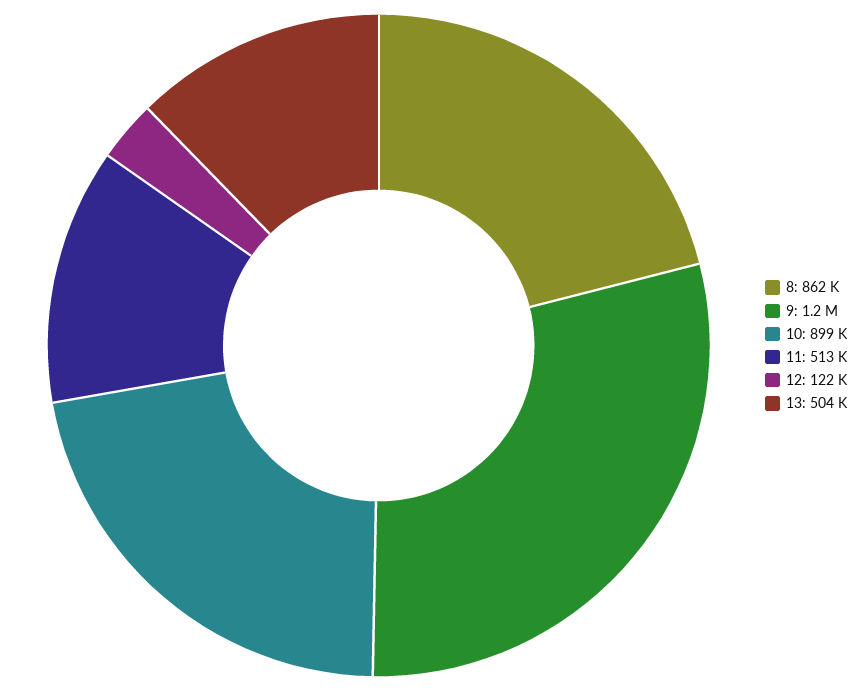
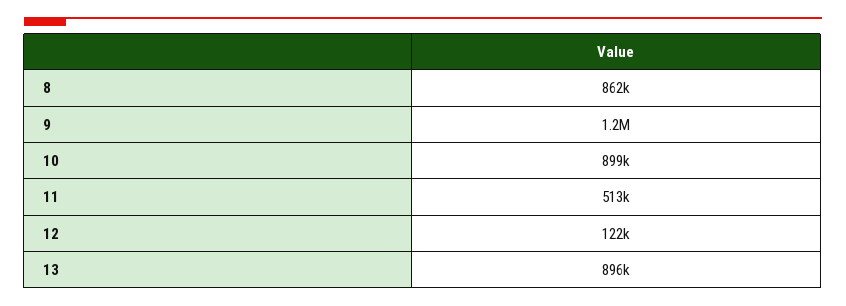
  {
    "8": 862000,
    "9": 1200000,
    "10": 899000,
    "11": 513000,
    "12": 122000,
-   "13": 504000
+   "13": 896000
  }

